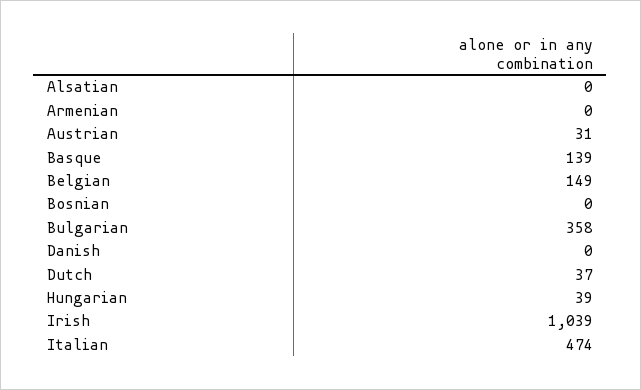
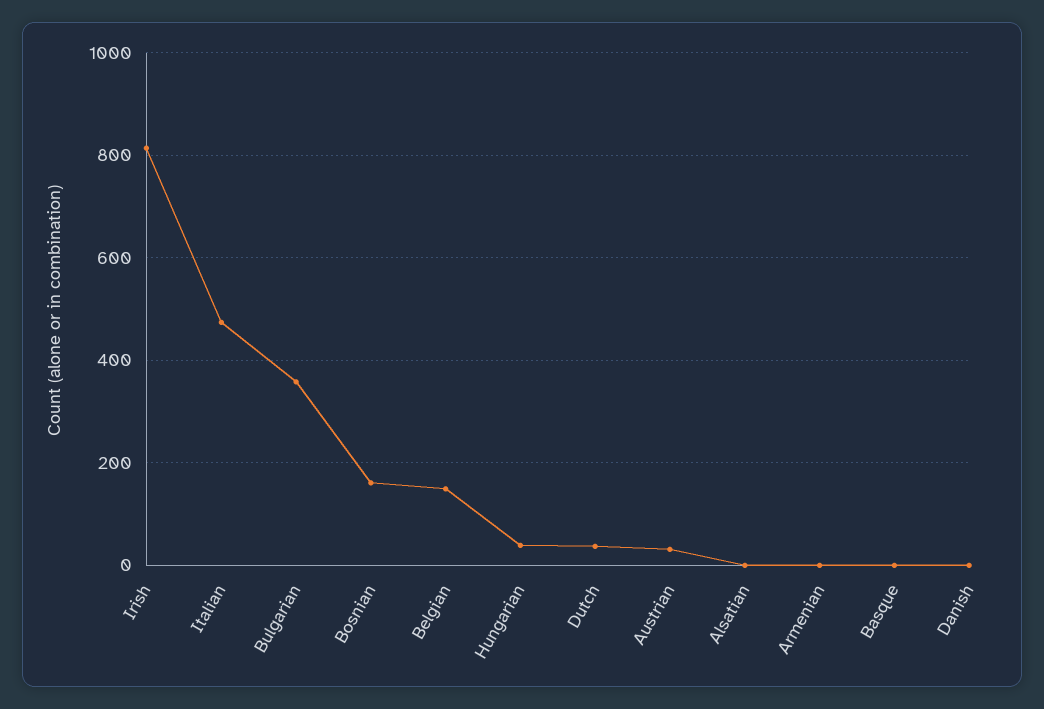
  {
    "Alsatian": 0,
    "Armenian": 0,
    "Austrian": 31,
-   "Basque": 139,
+   "Basque": 0,
    "Belgian": 149,
-   "Bosnian": 0,
+   "Bosnian": 160,
    "Bulgarian": 358,
    "Danish": 0,
    "Dutch": 37,
    "Hungarian": 39,
-   "Irish": 1039,
+   "Irish": 820,
    "Italian": 474
  }

